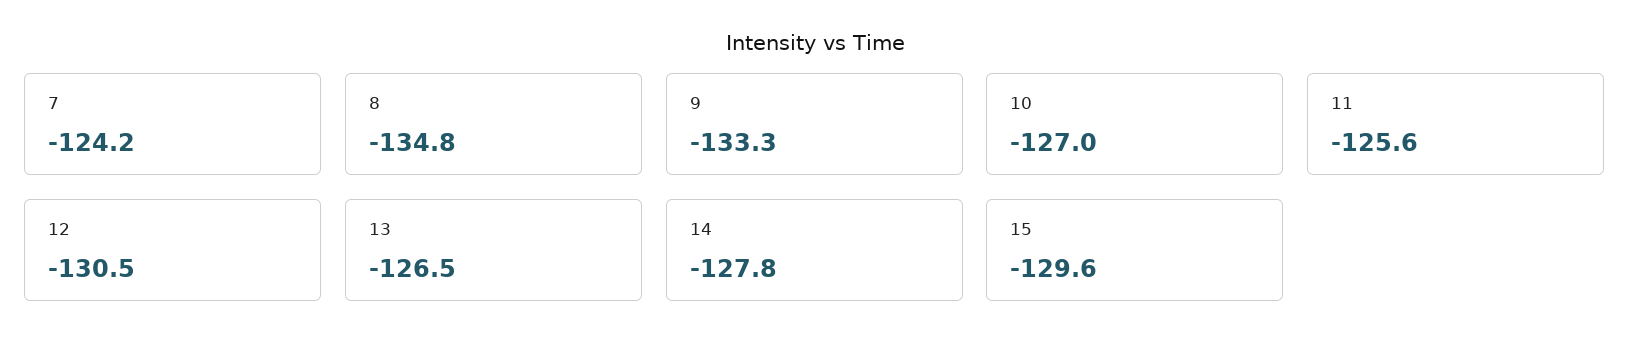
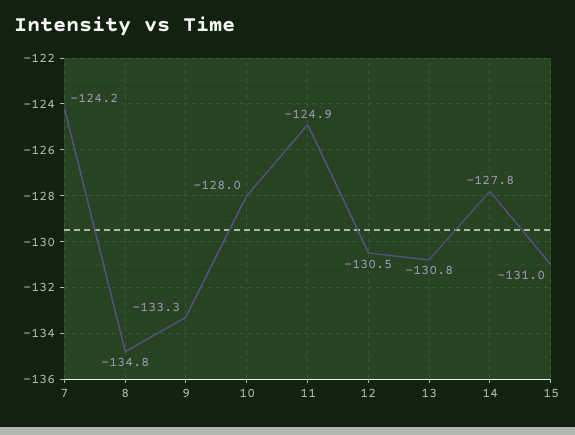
  {
    "7": -124.2,
    "8": -134.8,
    "9": -133.3,
-   "10": -127,
+   "10": -128,
-   "11": -125.6,
+   "11": -124.9,
    "12": -130.5,
-   "13": -126.5,
+   "13": -130.8,
    "14": -127.8,
-   "15": -129.6
+   "15": -131
  }

